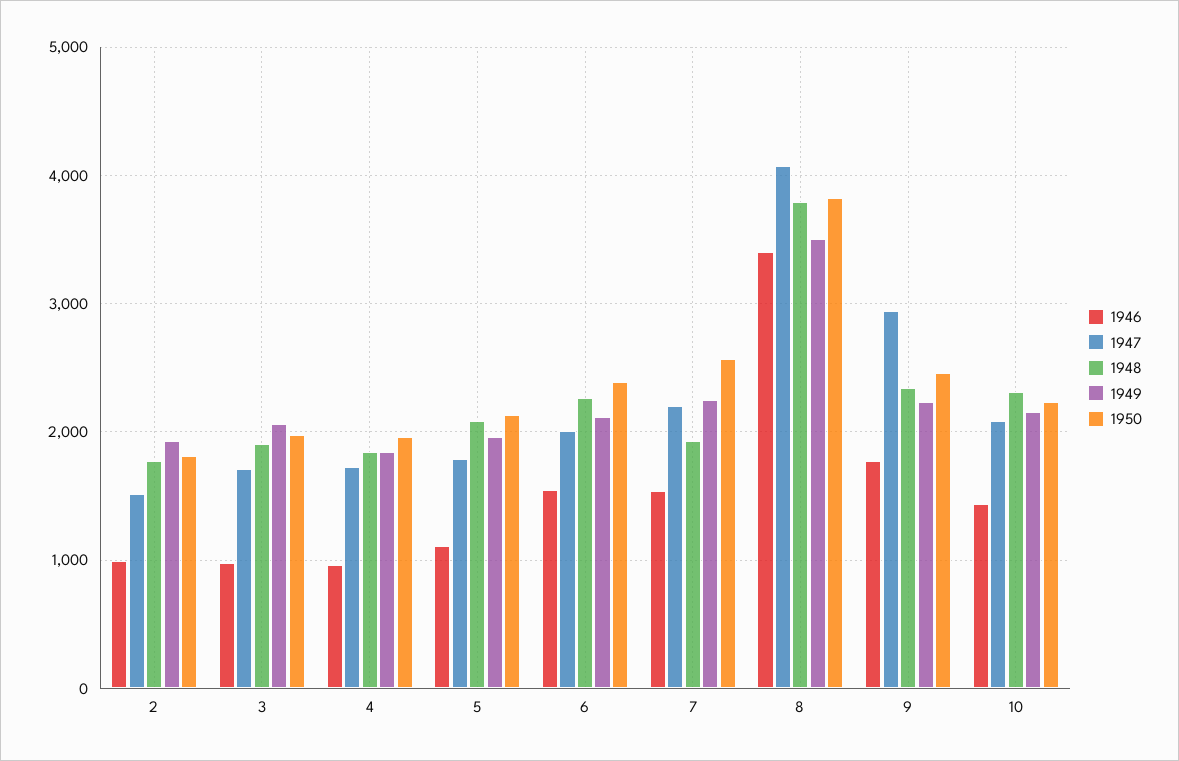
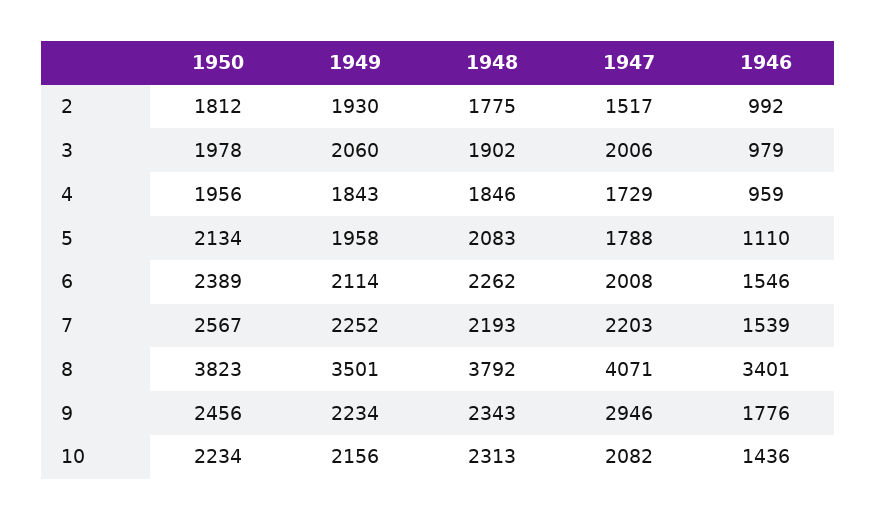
  {
    "1946": {
      "2": 992,
      "3": 979,
      "4": 959,
      "5": 1110,
      "6": 1546,
      "7": 1539,
      "8": 3401,
      "9": 1776,
      "10": 1436
    },
    "1947": {
      "2": 1517,
-     "3": 1700,
+     "3": 2006,
      "4": 1729,
      "5": 1788,
      "6": 2008,
      "7": 2203,
      "8": 4071,
      "9": 2946,
      "10": 2082
    },
    "1948": {
      "2": 1775,
      "3": 1902,
      "4": 1846,
      "5": 2083,
      "6": 2262,
-     "7": 1900,
+     "7": 2193,
      "8": 3792,
      "9": 2343,
      "10": 2313
    },
    "1949": {
      "2": 1930,
      "3": 2060,
      "4": 1843,
      "5": 1958,
      "6": 2114,
      "7": 2252,
      "8": 3501,
      "9": 2234,
      "10": 2156
    },
    "1950": {
      "2": 1812,
      "3": 1978,
      "4": 1956,
      "5": 2134,
      "6": 2389,
      "7": 2567,
      "8": 3823,
      "9": 2456,
      "10": 2234
    }
  }

